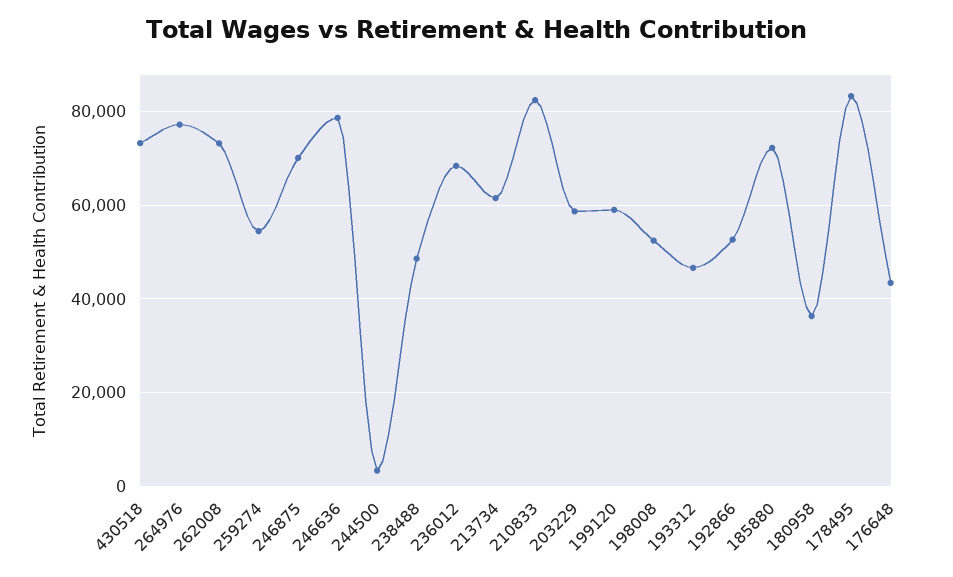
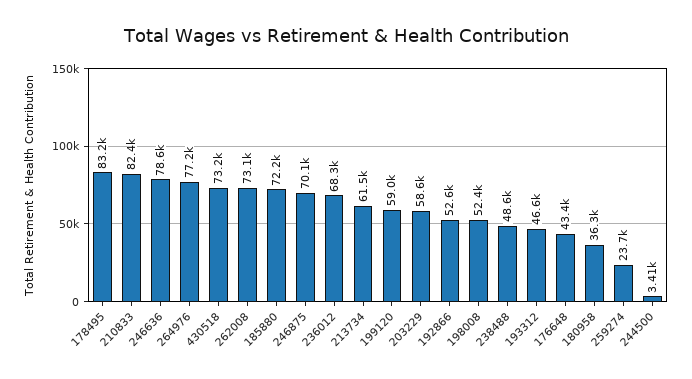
  {
    "430518": 73200,
    "264976": 77200,
    "262008": 73100,
-   "259274": 54000,
+   "259274": 23700,
    "246875": 70100,
    "246636": 78600,
    "244500": 3410,
    "238488": 48600,
    "236012": 68300,
    "213734": 61500,
    "210833": 82400,
    "203229": 58600,
    "199120": 59000,
    "198008": 52400,
    "193312": 46600,
    "192866": 52600,
    "185880": 72200,
    "180958": 36300,
    "178495": 83200,
    "176648": 43400
  }

